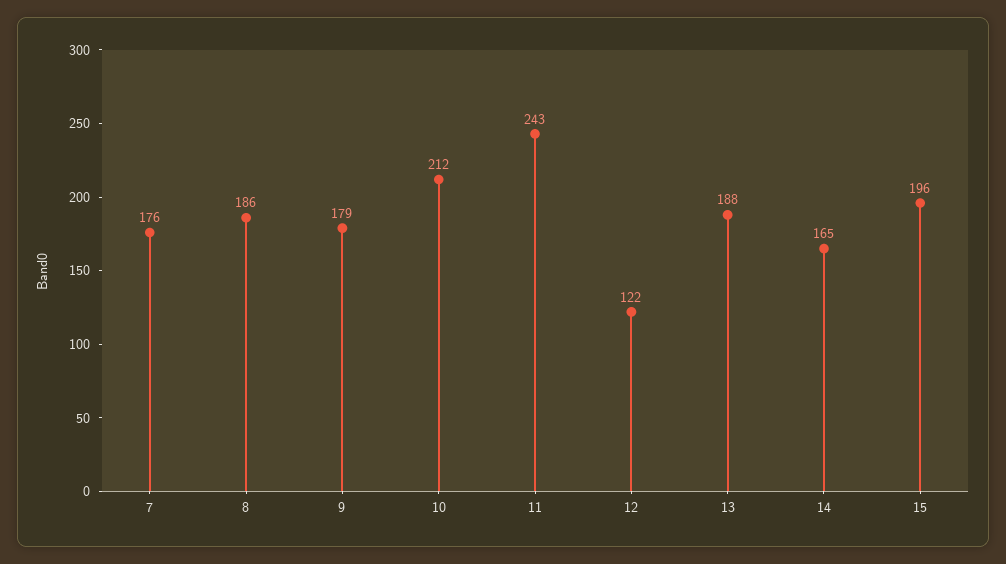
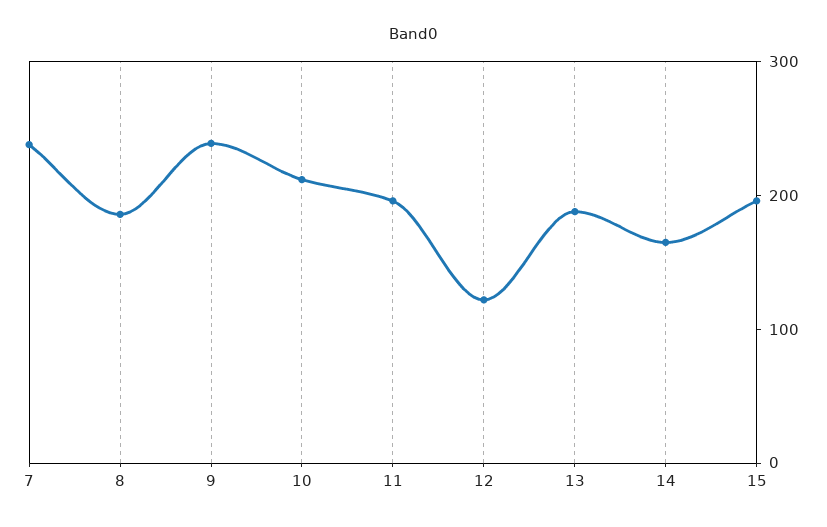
  {
-   "7": 176,
+   "7": 240,
    "8": 186,
-   "9": 179,
+   "9": 240,
    "10": 212,
-   "11": 243,
+   "11": 200,
    "12": 122,
    "13": 188,
    "14": 165,
    "15": 196
  }

